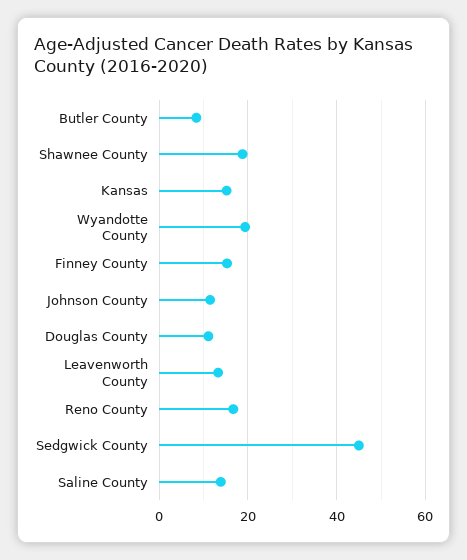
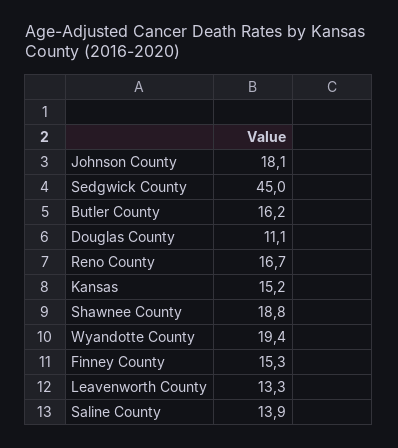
  {
-   "Butler County": 8,
+   "Butler County": 16.2,
    "Shawnee County": 18.8,
    "Kansas": 15.2,
    "Wyandotte County": 19.4,
    "Finney County": 15.3,
-   "Johnson County": 12,
+   "Johnson County": 18.1,
    "Douglas County": 11.1,
    "Leavenworth County": 13.3,
    "Reno County": 16.7,
    "Sedgwick County": 45,
    "Saline County": 13.9
  }

